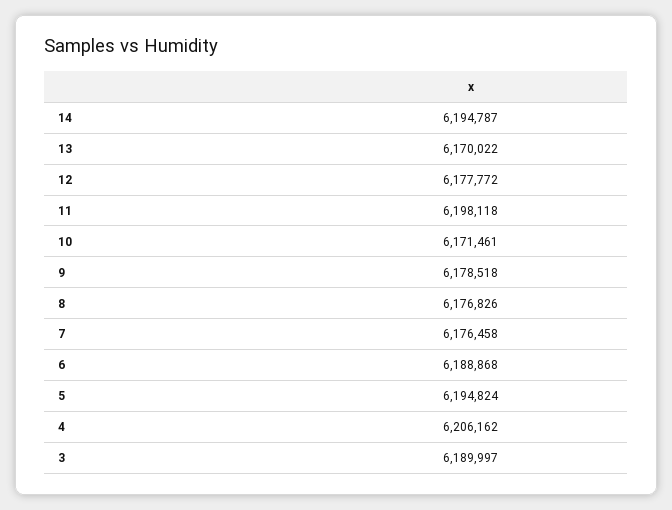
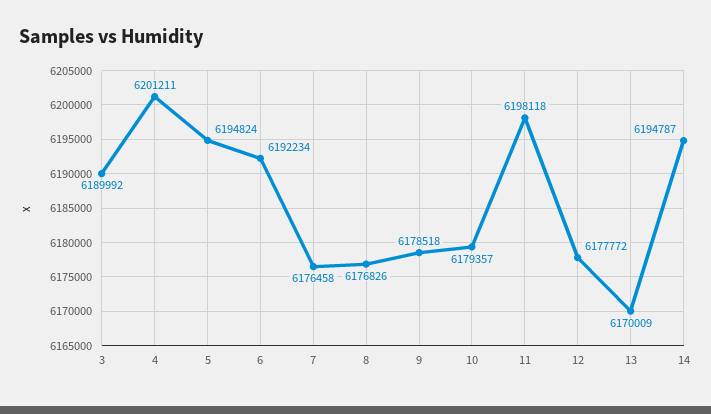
  {
    "14": 6194787,
-   "13": 6170022,
+   "13": 6170009,
    "12": 6177772,
    "11": 6198118,
-   "10": 6171461,
+   "10": 6179357,
    "9": 6178518,
    "8": 6176826,
    "7": 6176458,
-   "6": 6188868,
+   "6": 6192234,
    "5": 6194824,
-   "4": 6206162,
+   "4": 6201211,
-   "3": 6189997
+   "3": 6189992
  }

